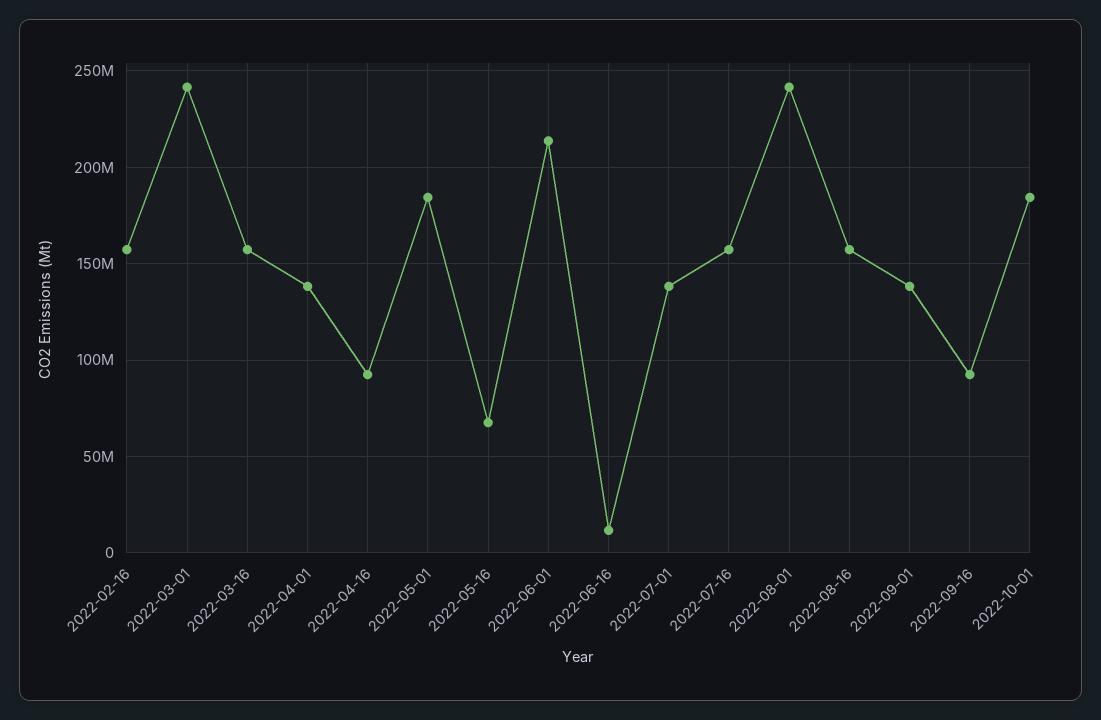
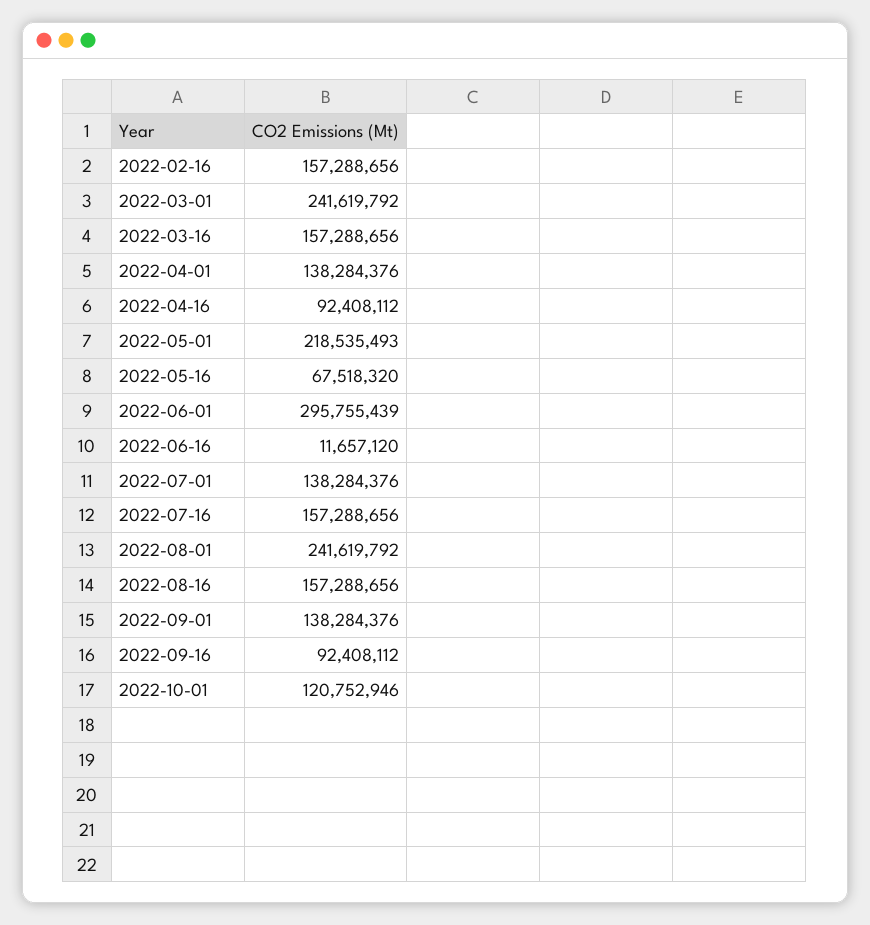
  {
    "2022-02-16": 157288656,
    "2022-03-01": 241619792,
    "2022-03-16": 157288656,
    "2022-04-01": 138284376,
    "2022-04-16": 92408112,
-   "2022-05-01": 185000000,
+   "2022-05-01": 218535493,
    "2022-05-16": 67518320,
-   "2022-06-01": 215000000,
+   "2022-06-01": 295755439,
    "2022-06-16": 11657120,
    "2022-07-01": 138284376,
    "2022-07-16": 157288656,
    "2022-08-01": 241619792,
    "2022-08-16": 157288656,
    "2022-09-01": 138284376,
    "2022-09-16": 92408112,
-   "2022-10-01": 185000000
+   "2022-10-01": 120752946
  }

